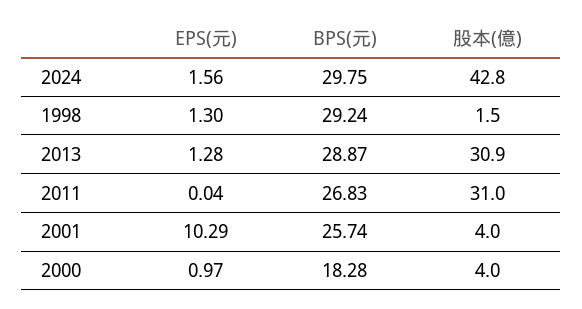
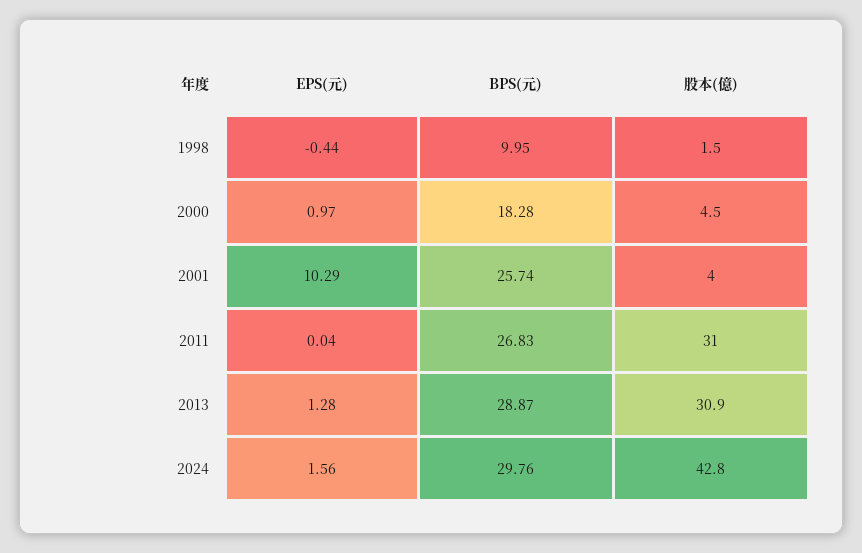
  {
    "EPS(元)": {
      "2024": 1.56,
-     "1998": 1.3,
+     "1998": -0.44,
      "2013": 1.28,
      "2011": 0.04,
      "2001": 10.29,
      "2000": 0.97
    },
    "BPS(元)": {
-     "2024": 29.75,
+     "2024": 29.76,
-     "1998": 29.24,
+     "1998": 9.95,
      "2013": 28.87,
      "2011": 26.83,
      "2001": 25.74,
      "2000": 18.28
    },
    "股本(億)": {
      "2024": 42.8,
      "1998": 1.5,
      "2013": 30.9,
      "2011": 31,
      "2001": 4,
-     "2000": 4
+     "2000": 4.5
    }
  }

